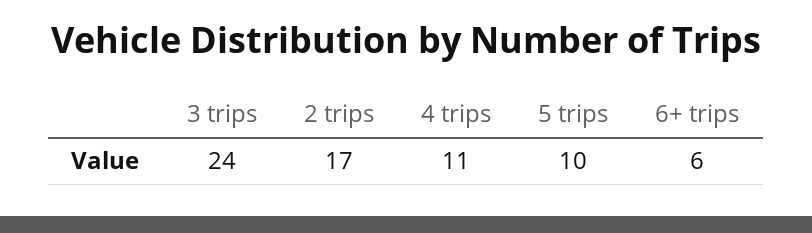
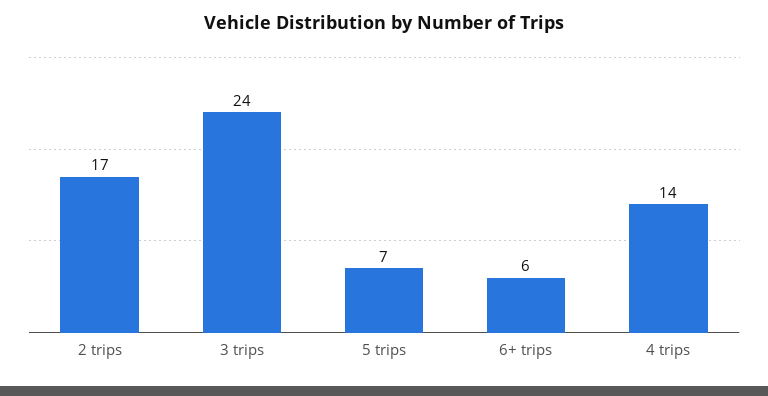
  {
    "3 trips": 24,
    "2 trips": 17,
-   "4 trips": 11,
+   "4 trips": 14,
-   "5 trips": 10,
+   "5 trips": 7,
    "6+ trips": 6
  }

